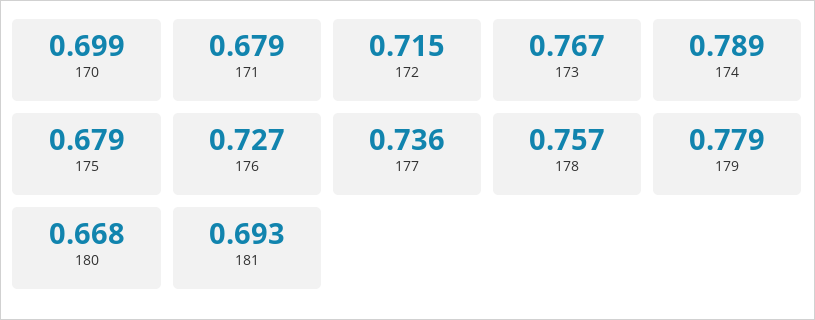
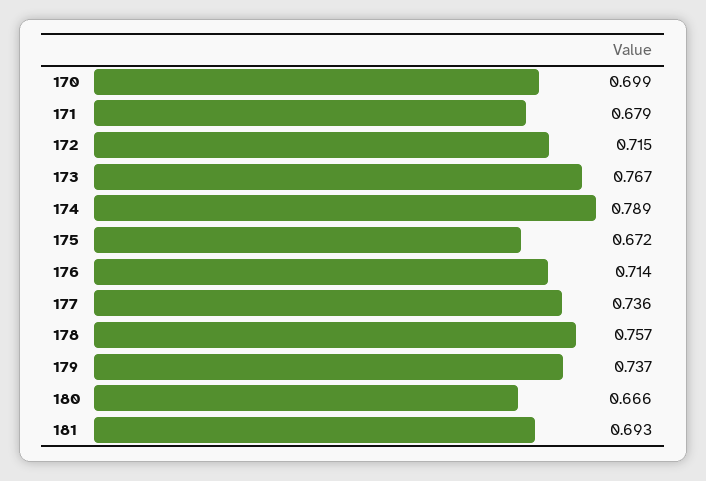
  {
    "170": 0.699,
    "171": 0.679,
    "172": 0.715,
    "173": 0.767,
    "174": 0.789,
-   "175": 0.679,
+   "175": 0.672,
-   "176": 0.727,
+   "176": 0.714,
    "177": 0.736,
    "178": 0.757,
-   "179": 0.779,
+   "179": 0.737,
-   "180": 0.668,
+   "180": 0.666,
    "181": 0.693
  }

